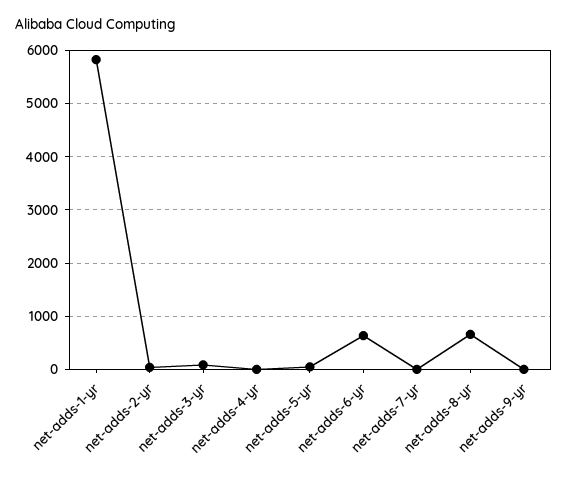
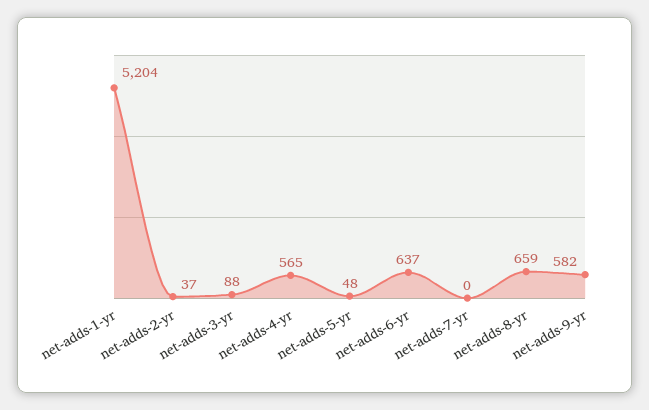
  {
-   "net-adds-1-yr": 5800,
+   "net-adds-1-yr": 5204,
    "net-adds-2-yr": 37,
    "net-adds-3-yr": 88,
-   "net-adds-4-yr": 0,
+   "net-adds-4-yr": 565,
    "net-adds-5-yr": 48,
    "net-adds-6-yr": 637,
    "net-adds-7-yr": 0,
    "net-adds-8-yr": 659,
-   "net-adds-9-yr": 0
+   "net-adds-9-yr": 582
  }

